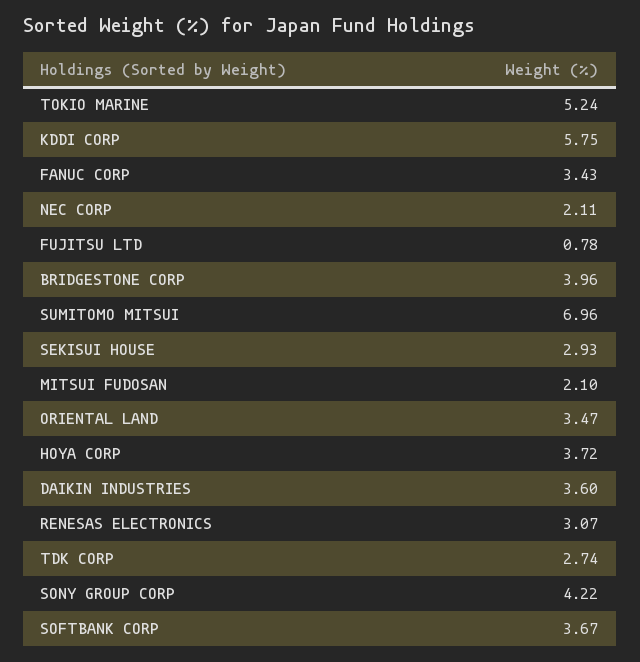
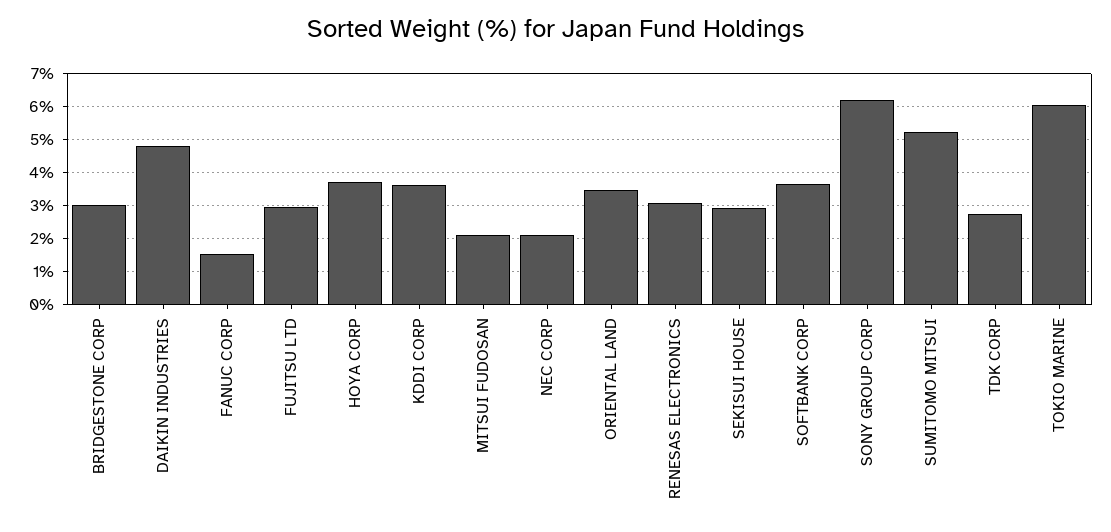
  {
-   "TOKIO MARINE": 5.24,
+   "TOKIO MARINE": 6,
-   "KDDI CORP": 5.75,
+   "KDDI CORP": 3.6,
-   "FANUC CORP": 3.43,
+   "FANUC CORP": 1.6,
    "NEC CORP": 2.11,
-   "FUJITSU LTD": 0.78,
+   "FUJITSU LTD": 3,
-   "BRIDGESTONE CORP": 3.96,
+   "BRIDGESTONE CORP": 3,
-   "SUMITOMO MITSUI": 6.96,
+   "SUMITOMO MITSUI": 5.2,
    "SEKISUI HOUSE": 2.93,
    "MITSUI FUDOSAN": 2.1,
    "ORIENTAL LAND": 3.47,
    "HOYA CORP": 3.72,
-   "DAIKIN INDUSTRIES": 3.6,
+   "DAIKIN INDUSTRIES": 4.8,
    "RENESAS ELECTRONICS": 3.07,
    "TDK CORP": 2.74,
-   "SONY GROUP CORP": 4.22,
+   "SONY GROUP CORP": 6.2,
    "SOFTBANK CORP": 3.67
  }

